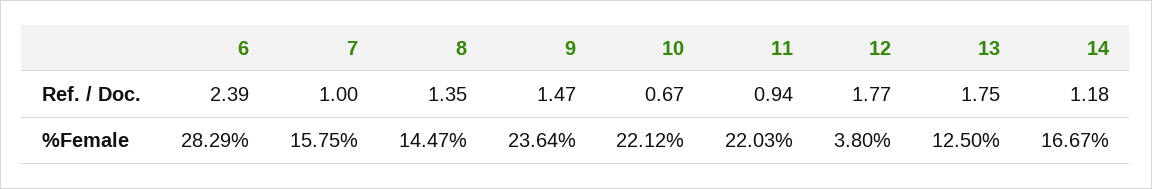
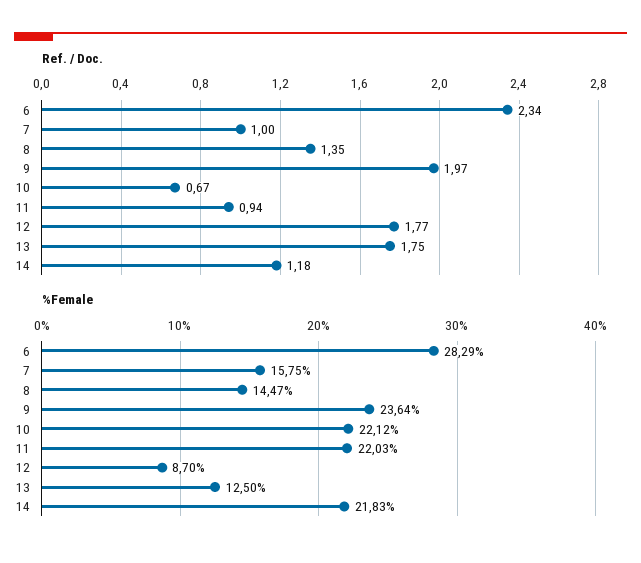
  {
    "Ref. / Doc.": {
-     "6": 2.39,
+     "6": 2.34,
      "7": 1,
      "8": 1.35,
-     "9": 1.47,
+     "9": 1.97,
      "10": 0.67,
      "11": 0.94,
      "12": 1.77,
      "13": 1.75,
      "14": 1.18
    },
    "%Female": {
      "6": 28.29,
      "7": 15.75,
      "8": 14.47,
      "9": 23.64,
      "10": 22.12,
      "11": 22.03,
-     "12": 3.8,
+     "12": 8.7,
      "13": 12.5,
-     "14": 16.67
+     "14": 21.83
    }
  }

